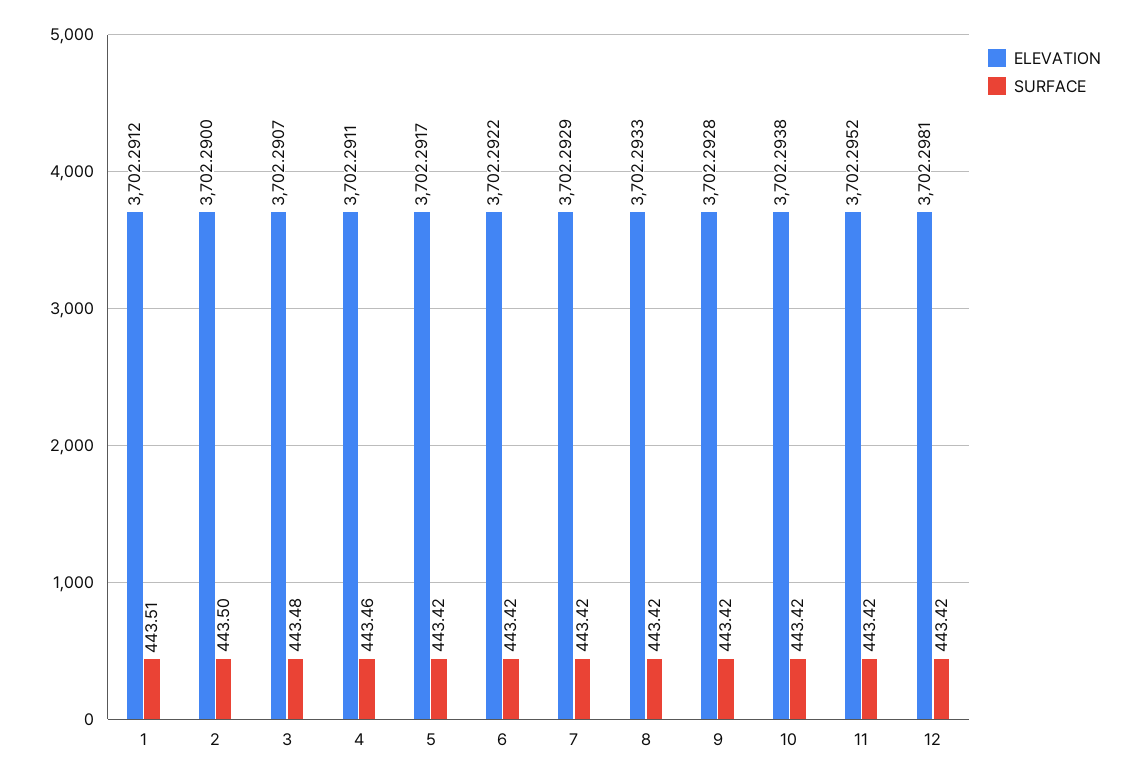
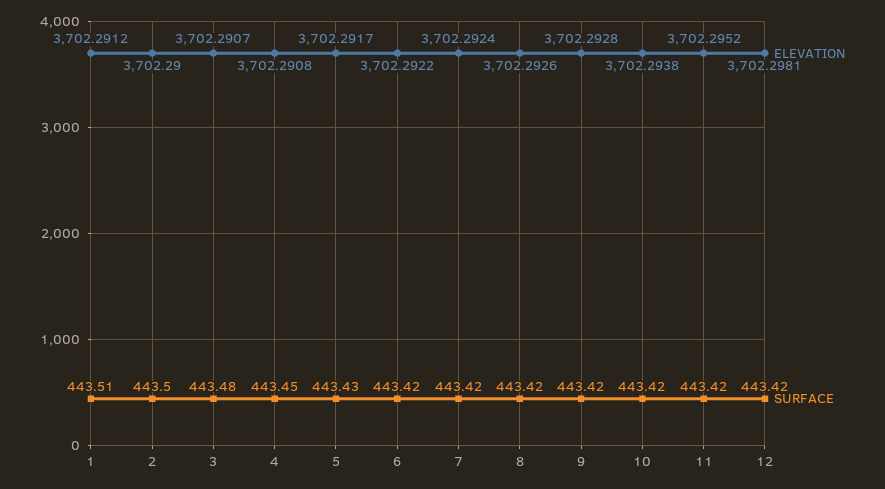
  {
    "ELEVATION": {
      "1": 3702.2912,
      "2": 3702.29,
      "3": 3702.2907,
-     "4": 3702.2911,
+     "4": 3702.2908,
      "5": 3702.2917,
      "6": 3702.2922,
-     "7": 3702.2929,
+     "7": 3702.2924,
-     "8": 3702.2933,
+     "8": 3702.2926,
      "9": 3702.2928,
      "10": 3702.2938,
      "11": 3702.2952,
      "12": 3702.2981
    },
    "SURFACE": {
      "1": 443.51,
      "2": 443.5,
      "3": 443.48,
-     "4": 443.46,
+     "4": 443.45,
-     "5": 443.42,
+     "5": 443.43,
      "6": 443.42,
      "7": 443.42,
      "8": 443.42,
      "9": 443.42,
      "10": 443.42,
      "11": 443.42,
      "12": 443.42
    }
  }

